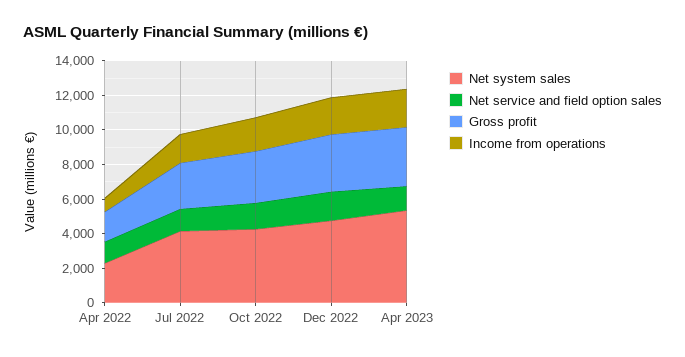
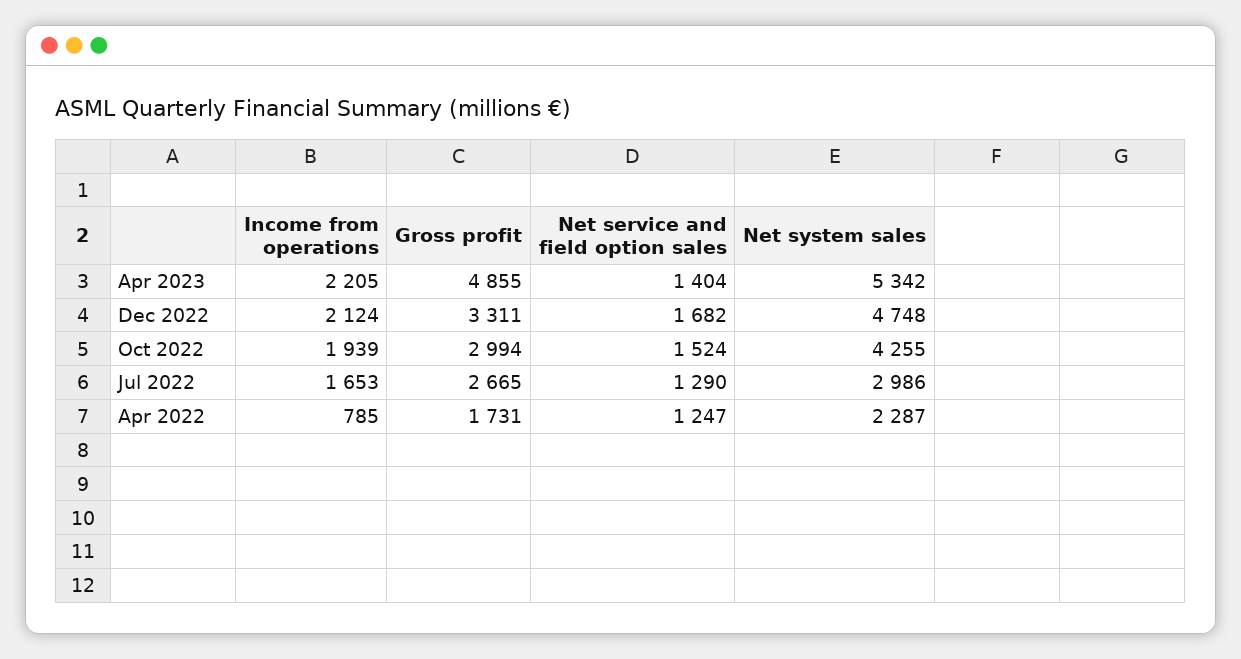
  {
    "Net system sales": {
      "Apr 2022": 2287,
-     "Jul 2022": 4000,
+     "Jul 2022": 2986,
      "Oct 2022": 4255,
      "Dec 2022": 4748,
      "Apr 2023": 5342
    },
    "Net service and field option sales": {
      "Apr 2022": 1247,
      "Jul 2022": 1290,
      "Oct 2022": 1524,
      "Dec 2022": 1682,
      "Apr 2023": 1404
    },
    "Gross profit": {
      "Apr 2022": 1731,
      "Jul 2022": 2665,
      "Oct 2022": 2994,
      "Dec 2022": 3311,
-     "Apr 2023": 3500
+     "Apr 2023": 4855
    },
    "Income from operations": {
      "Apr 2022": 785,
      "Jul 2022": 1653,
      "Oct 2022": 1939,
      "Dec 2022": 2124,
      "Apr 2023": 2205
    }
  }

